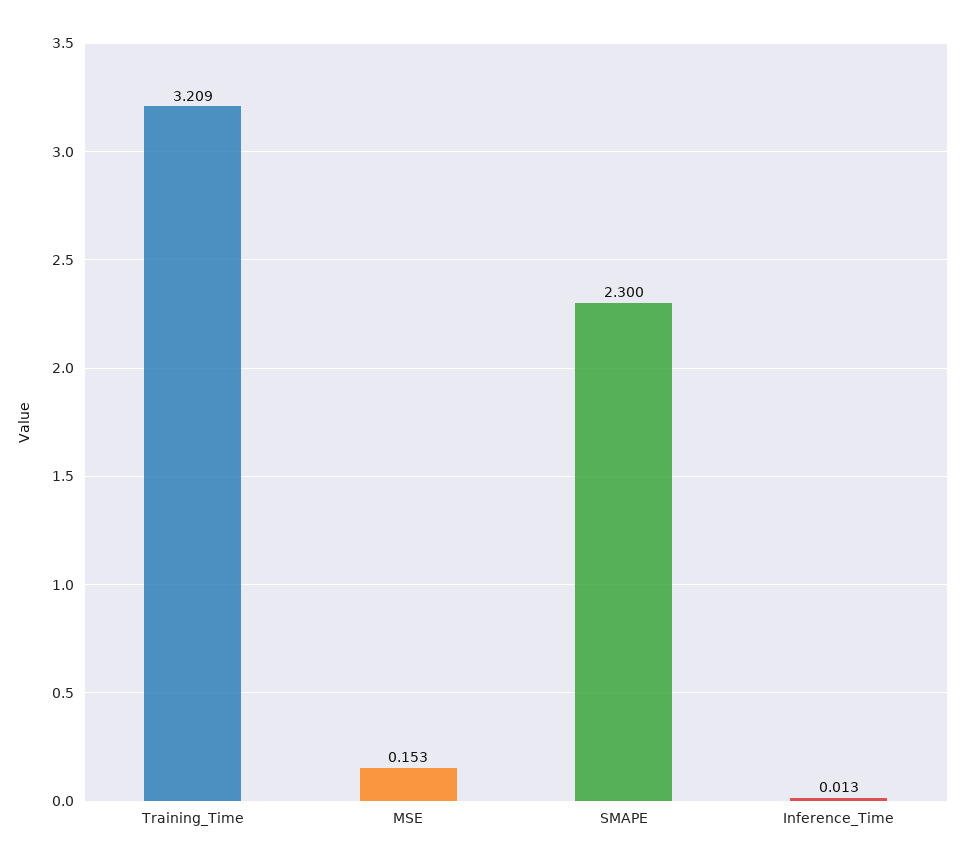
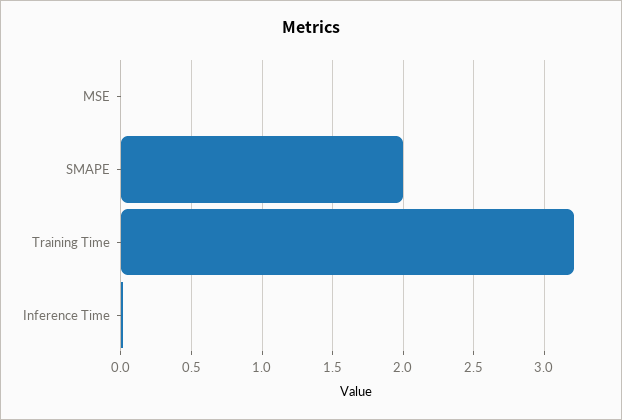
  {
    "Training_Time": 3.209,
-   "MSE": 0.153,
+   "MSE": 0,
-   "SMAPE": 2.3,
+   "SMAPE": 2,
    "Inference_Time": 0.013
  }

